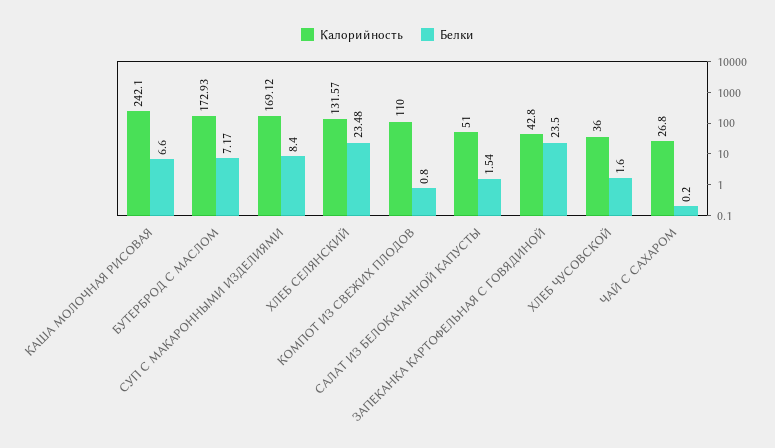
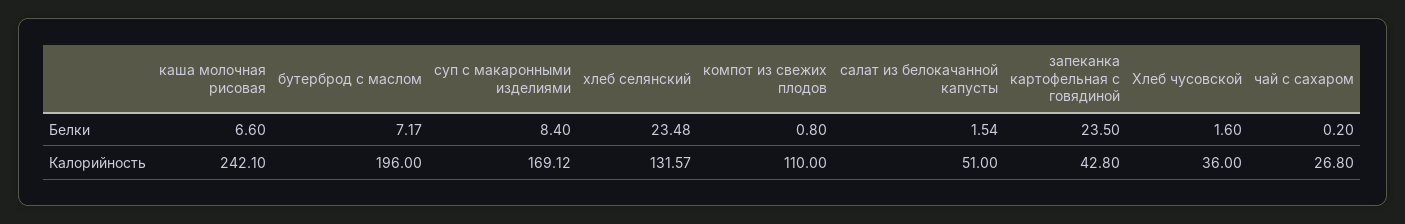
  {
    "Калорийность": {
      "КАША МОЛОЧНАЯ РИСОВАЯ": 242.1,
-     "БУТЕРБРОД С МАСЛОМ": 172.93,
+     "БУТЕРБРОД С МАСЛОМ": 196,
      "СУП С МАКАРОННЫМИ ИЗДЕЛИЯМИ": 169.12,
      "ХЛЕБ СЕЛЯНСКИЙ": 131.57,
      "КОМПОТ ИЗ СВЕЖИХ ПЛОДОВ": 110,
      "САЛАТ ИЗ БЕЛОКАЧАННОЙ КАПУСТЫ": 51,
      "ЗАПЕКАНКА КАРТОФЕЛЬНАЯ С ГОВЯДИНОЙ": 42.8,
      "ХЛЕБ ЧУСОВСКОЙ": 36,
      "ЧАЙ С САХАРОМ": 26.8
    },
    "Белки": {
      "КАША МОЛОЧНАЯ РИСОВАЯ": 6.6,
      "БУТЕРБРОД С МАСЛОМ": 7.17,
      "СУП С МАКАРОННЫМИ ИЗДЕЛИЯМИ": 8.4,
      "ХЛЕБ СЕЛЯНСКИЙ": 23.48,
      "КОМПОТ ИЗ СВЕЖИХ ПЛОДОВ": 0.8,
      "САЛАТ ИЗ БЕЛОКАЧАННОЙ КАПУСТЫ": 1.54,
      "ЗАПЕКАНКА КАРТОФЕЛЬНАЯ С ГОВЯДИНОЙ": 23.5,
      "ХЛЕБ ЧУСОВСКОЙ": 1.6,
      "ЧАЙ С САХАРОМ": 0.2
    }
  }

